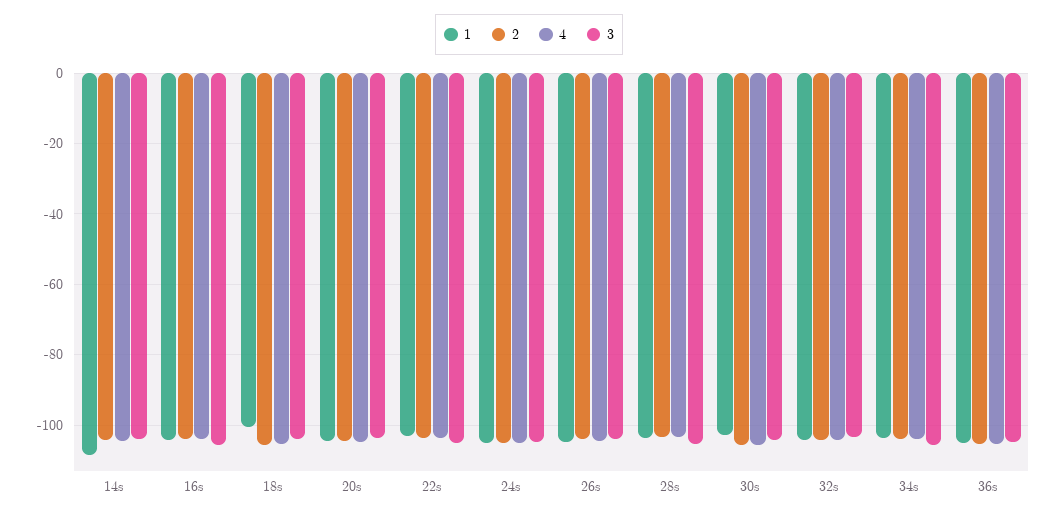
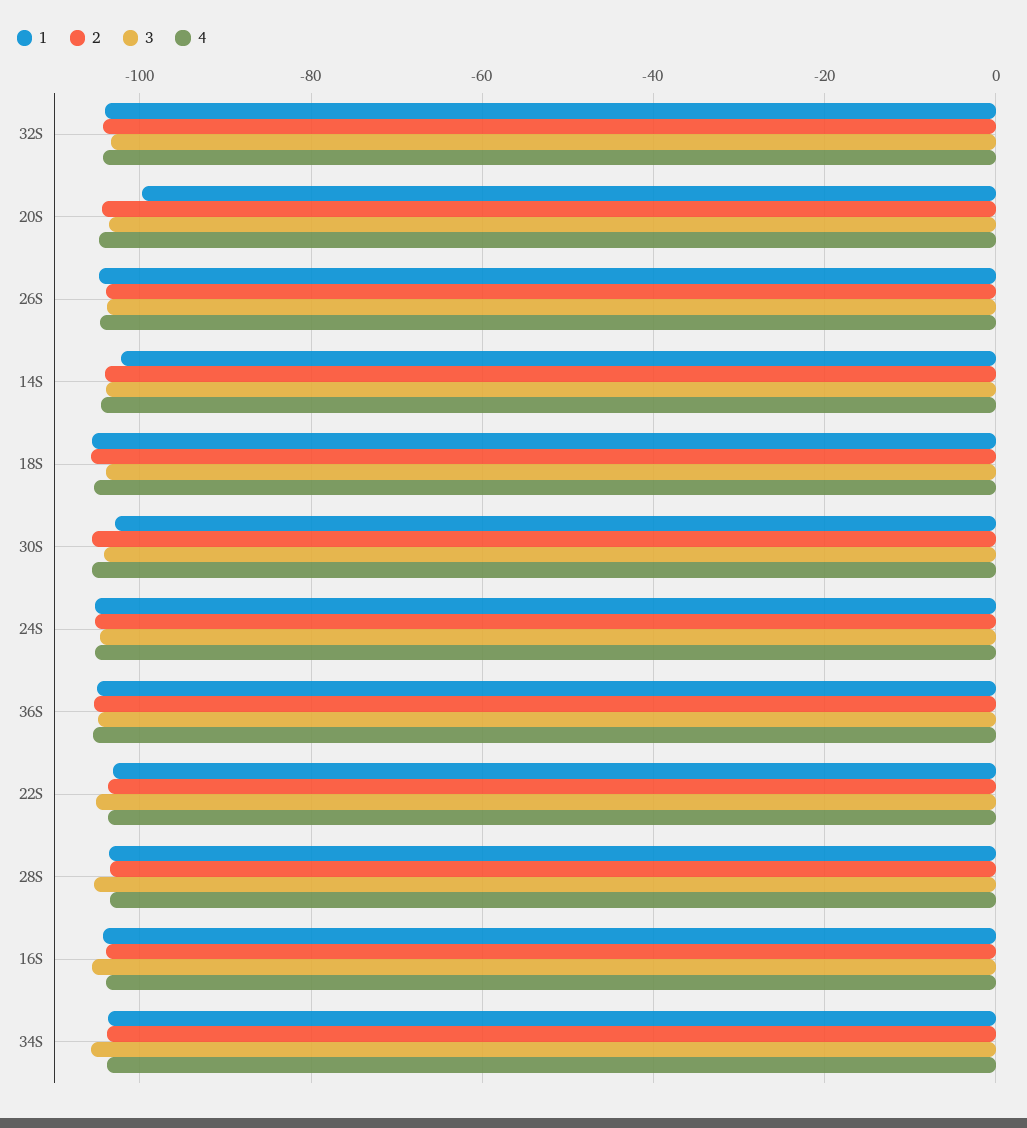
  {
    "1": {
-     "14s": -108,
+     "14s": -102,
      "16s": -104,
-     "18s": -100,
+     "18s": -106,
-     "20s": -104,
+     "20s": -100,
      "22s": -104,
      "24s": -106,
      "26s": -104,
      "28s": -104,
      "30s": -102,
      "32s": -104,
      "34s": -104,
      "36s": -106
    },
    "2": {
      "14s": -104,
      "16s": -104,
      "18s": -106,
      "20s": -104,
      "22s": -104,
      "24s": -106,
      "26s": -104,
      "28s": -104,
      "30s": -106,
      "32s": -104,
      "34s": -104,
      "36s": -106
    },
    "4": {
      "14s": -104,
      "16s": -104,
      "18s": -106,
      "20s": -104,
      "22s": -104,
      "24s": -106,
      "26s": -104,
      "28s": -104,
      "30s": -106,
      "32s": -104,
      "34s": -104,
      "36s": -106
    },
    "3": {
      "14s": -104,
      "16s": -106,
      "18s": -104,
      "20s": -104,
      "22s": -106,
      "24s": -104,
      "26s": -104,
      "28s": -106,
      "30s": -104,
      "32s": -104,
      "34s": -106,
      "36s": -104
    }
  }

